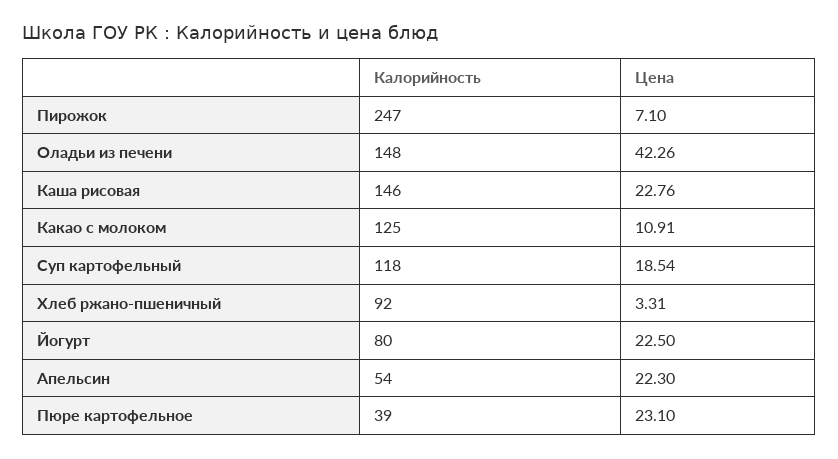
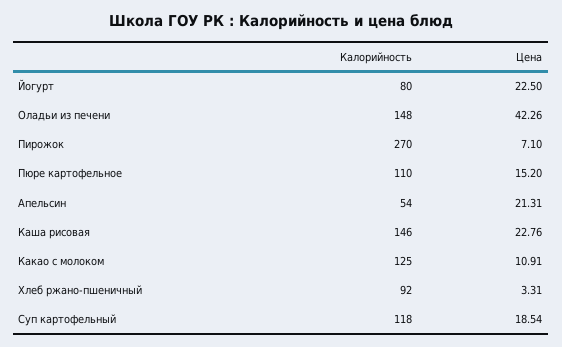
  {
    "Калорийность": {
-     "Пирожок": 247,
+     "Пирожок": 270,
      "Оладьи из печени": 148,
      "Каша рисовая": 146,
      "Какао с молоком": 125,
      "Суп картофельный": 118,
      "Хлеб ржано-пшеничный": 92,
      "Йогурт": 80,
      "Апельсин": 54,
-     "Пюре картофельное": 39
+     "Пюре картофельное": 110
    },
    "Цена": {
      "Пирожок": 7.1,
      "Оладьи из печени": 42.26,
      "Каша рисовая": 22.76,
      "Какао с молоком": 10.91,
      "Суп картофельный": 18.54,
      "Хлеб ржано-пшеничный": 3.31,
      "Йогурт": 22.5,
-     "Апельсин": 22.3,
+     "Апельсин": 21.31,
-     "Пюре картофельное": 23.1
+     "Пюре картофельное": 15.2
    }
  }

